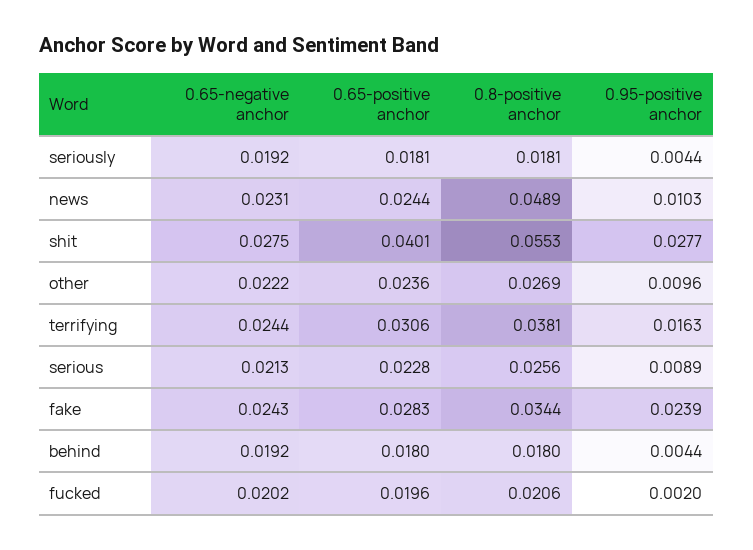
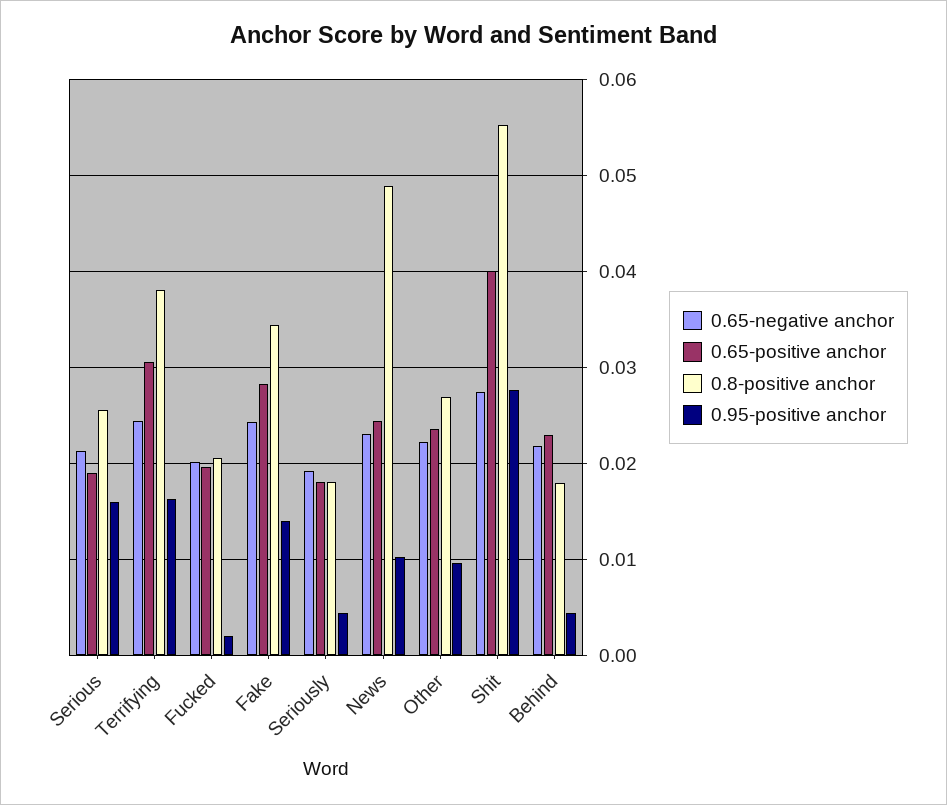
  {
    "0.65-negative anchor": {
      "seriously": 0.0192,
      "news": 0.0231,
      "shit": 0.0275,
      "other": 0.0222,
      "terrifying": 0.0244,
      "serious": 0.0213,
      "fake": 0.0243,
-     "behind": 0.0192,
+     "behind": 0.022,
      "fucked": 0.0202
    },
    "0.65-positive anchor": {
      "seriously": 0.0181,
      "news": 0.0244,
      "shit": 0.0401,
      "other": 0.0236,
      "terrifying": 0.0306,
-     "serious": 0.0228,
+     "serious": 0.019,
      "fake": 0.0283,
-     "behind": 0.018,
+     "behind": 0.023,
      "fucked": 0.0196
    },
    "0.8-positive anchor": {
      "seriously": 0.0181,
      "news": 0.0489,
      "shit": 0.0553,
      "other": 0.0269,
      "terrifying": 0.0381,
      "serious": 0.0256,
      "fake": 0.0344,
      "behind": 0.018,
      "fucked": 0.0206
    },
    "0.95-positive anchor": {
      "seriously": 0.0044,
      "news": 0.0103,
      "shit": 0.0277,
      "other": 0.0096,
      "terrifying": 0.0163,
-     "serious": 0.0089,
+     "serious": 0.016,
-     "fake": 0.0239,
+     "fake": 0.014,
      "behind": 0.0044,
      "fucked": 0.002
    }
  }

